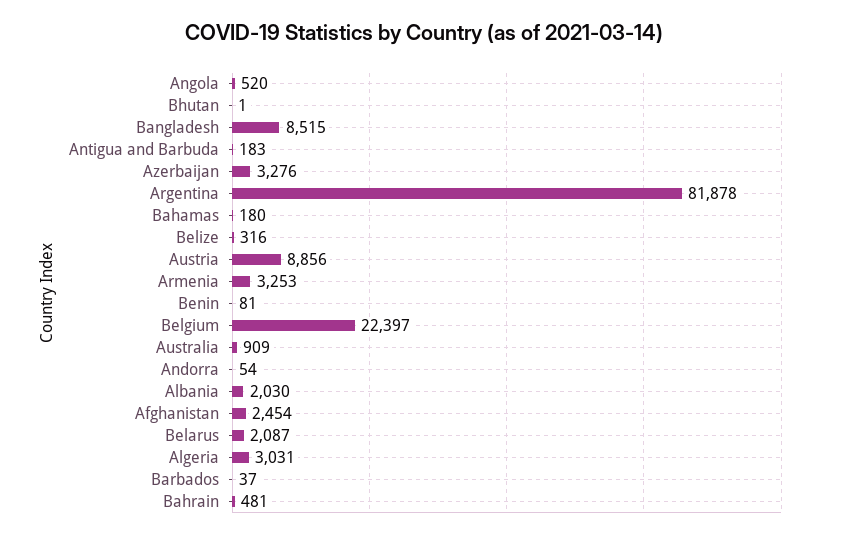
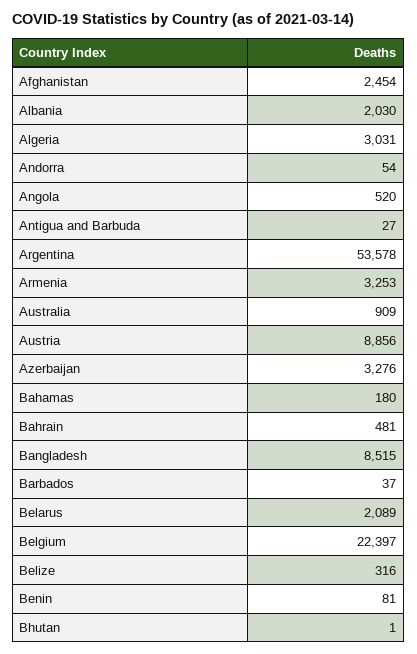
  {
    "Angola": 520,
    "Bhutan": 1,
    "Bangladesh": 8515,
-   "Antigua and Barbuda": 183,
+   "Antigua and Barbuda": 27,
    "Azerbaijan": 3276,
-   "Argentina": 81878,
+   "Argentina": 53578,
    "Bahamas": 180,
    "Belize": 316,
    "Austria": 8856,
    "Armenia": 3253,
    "Benin": 81,
    "Belgium": 22397,
    "Australia": 909,
    "Andorra": 54,
    "Albania": 2030,
    "Afghanistan": 2454,
-   "Belarus": 2087,
+   "Belarus": 2089,
    "Algeria": 3031,
    "Barbados": 37,
    "Bahrain": 481
  }

